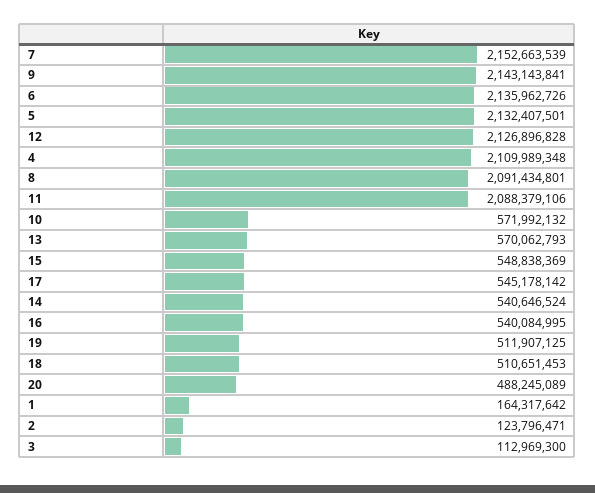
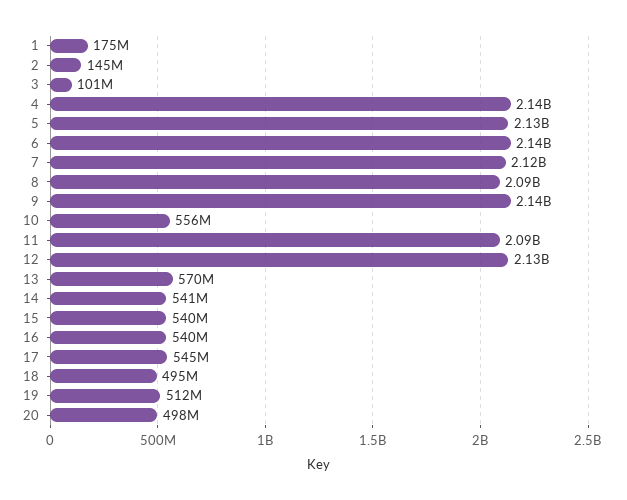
  {
-   "7": 2152663539,
+   "7": 2120000000,
    "9": 2143143841,
    "6": 2135962726,
    "5": 2132407501,
    "12": 2126896828,
-   "4": 2109989348,
+   "4": 2140000000,
    "8": 2091434801,
    "11": 2088379106,
-   "10": 571992132,
+   "10": 556000000,
    "13": 570062793,
-   "15": 548838369,
+   "15": 540000000,
    "17": 545178142,
    "14": 540646524,
    "16": 540084995,
    "19": 511907125,
-   "18": 510651453,
+   "18": 495000000,
-   "20": 488245089,
+   "20": 498000000,
-   "1": 164317642,
+   "1": 175000000,
-   "2": 123796471,
+   "2": 145000000,
-   "3": 112969300
+   "3": 101000000
  }

